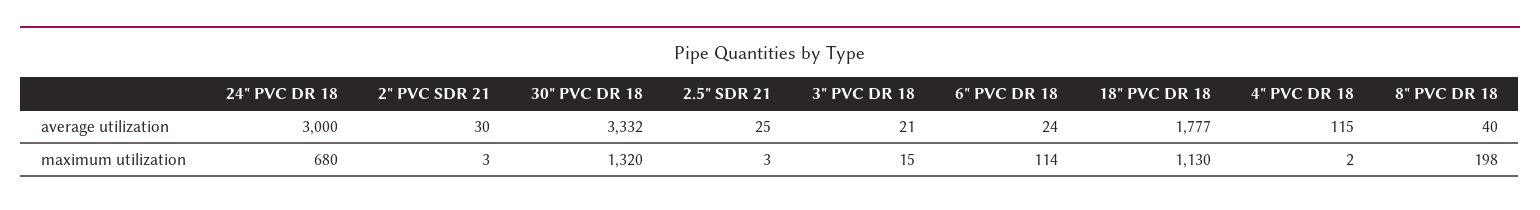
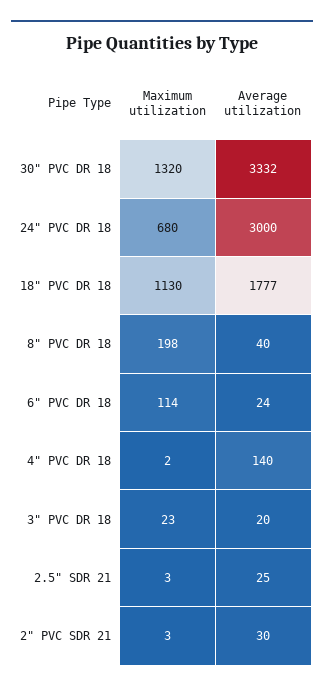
  {
    "24\" PVC DR 18": {
      "average utilization": 3000,
      "maximum utilization": 680
    },
    "2\" PVC SDR 21": {
      "average utilization": 30,
      "maximum utilization": 3
    },
    "30\" PVC DR 18": {
      "average utilization": 3332,
      "maximum utilization": 1320
    },
    "2.5\" SDR 21": {
      "average utilization": 25,
      "maximum utilization": 3
    },
    "3\" PVC DR 18": {
-     "average utilization": 21,
+     "average utilization": 20,
-     "maximum utilization": 15
+     "maximum utilization": 23
    },
    "6\" PVC DR 18": {
      "average utilization": 24,
      "maximum utilization": 114
    },
    "18\" PVC DR 18": {
      "average utilization": 1777,
      "maximum utilization": 1130
    },
    "4\" PVC DR 18": {
-     "average utilization": 115,
+     "average utilization": 140,
      "maximum utilization": 2
    },
    "8\" PVC DR 18": {
      "average utilization": 40,
      "maximum utilization": 198
    }
  }

